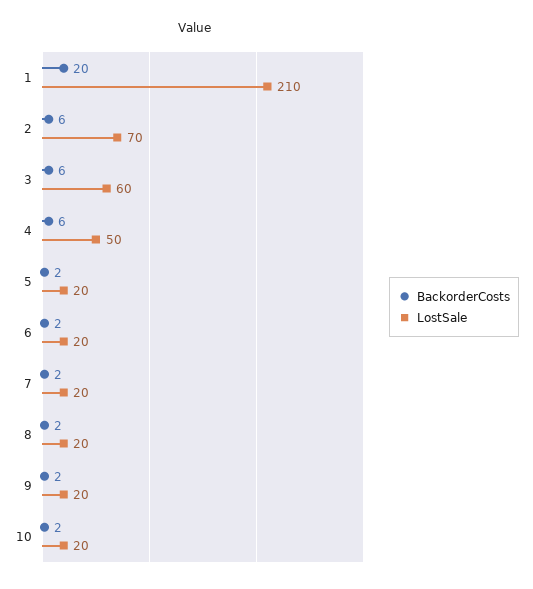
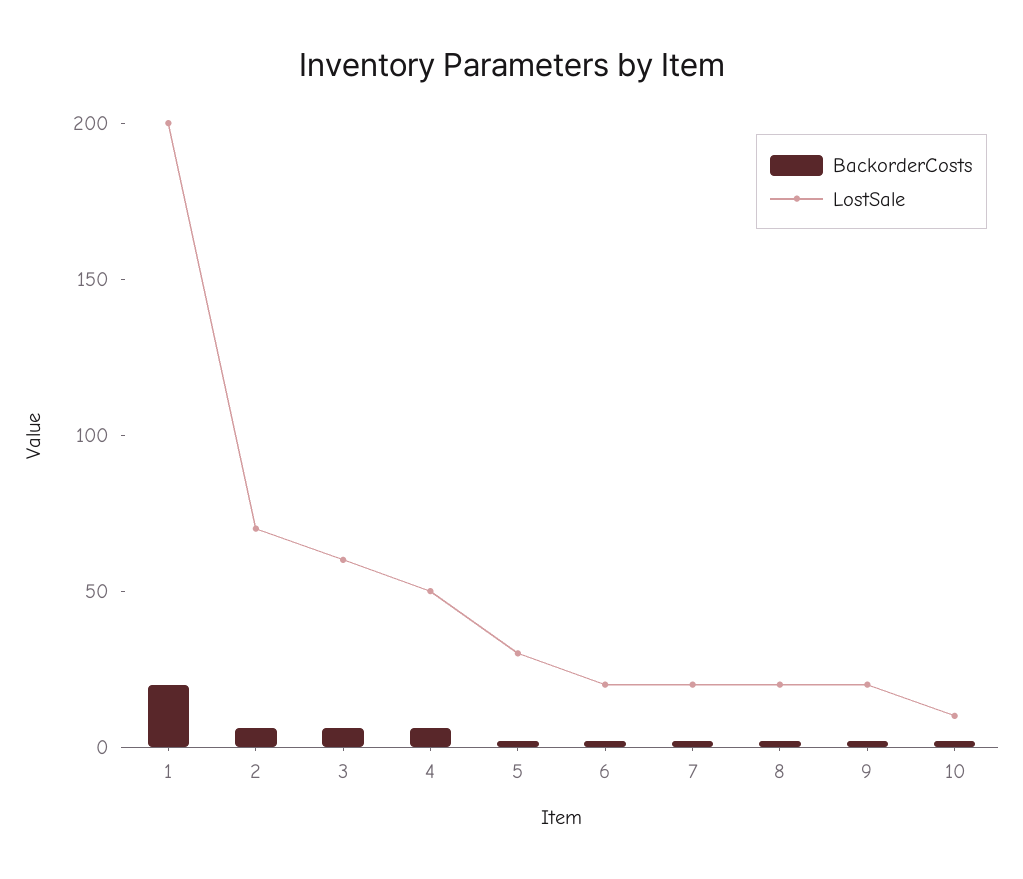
  {
    "BackorderCosts": {
      "1": 20,
      "2": 6,
      "3": 6,
      "4": 6,
      "5": 2,
      "6": 2,
      "7": 2,
      "8": 2,
      "9": 2,
      "10": 2
    },
    "LostSale": {
-     "1": 210,
+     "1": 200,
      "2": 70,
      "3": 60,
      "4": 50,
-     "5": 20,
+     "5": 30,
      "6": 20,
      "7": 20,
      "8": 20,
      "9": 20,
-     "10": 20
+     "10": 10
    }
  }

